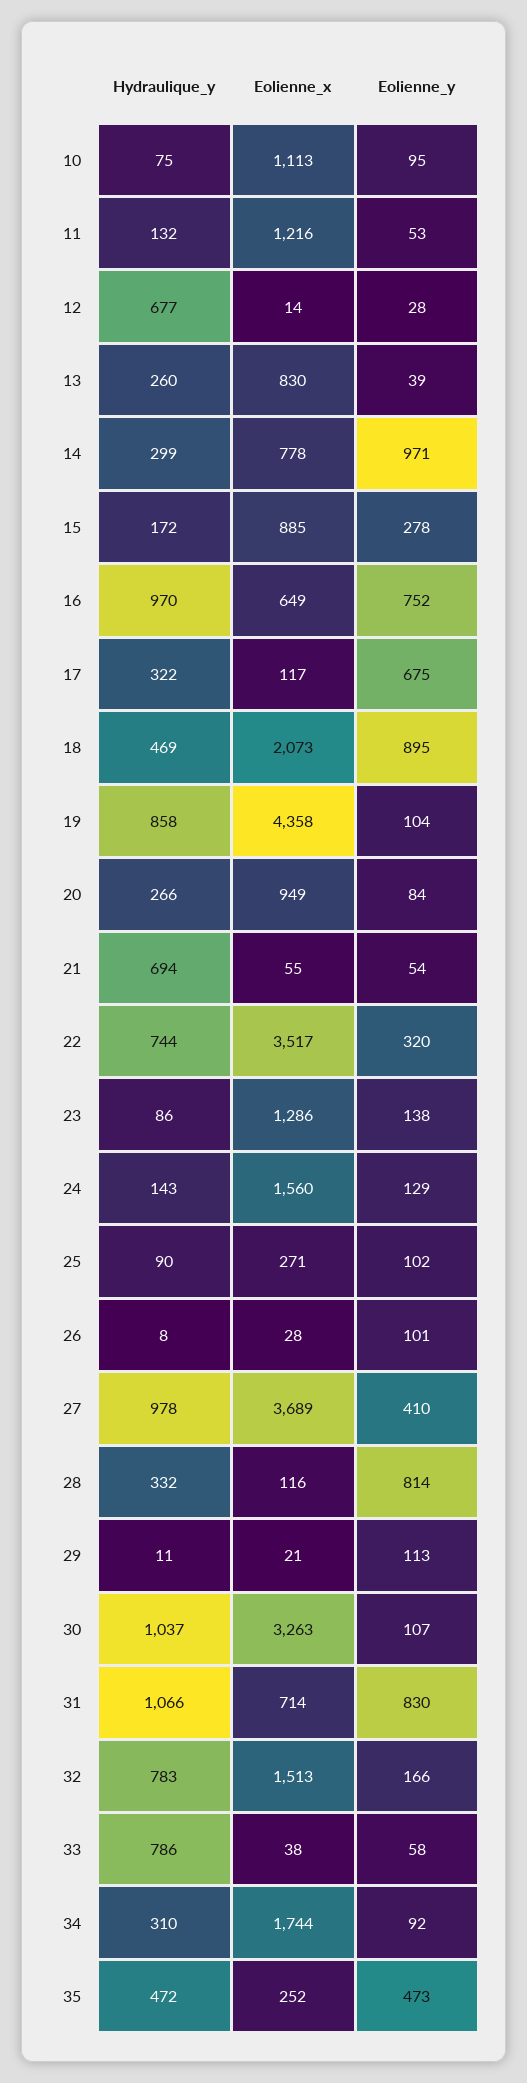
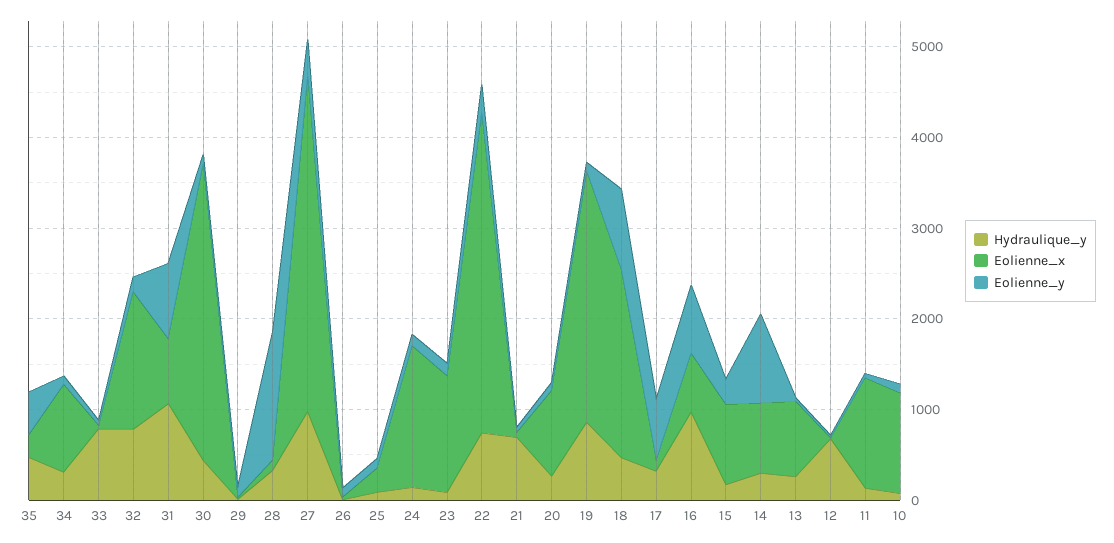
  {
    "Hydraulique_y": {
      "10": 75,
      "11": 132,
      "12": 677,
      "13": 260,
      "14": 299,
      "15": 172,
      "16": 970,
      "17": 322,
      "18": 469,
      "19": 858,
      "20": 266,
      "21": 694,
      "22": 744,
      "23": 86,
      "24": 143,
      "25": 90,
      "26": 8,
      "27": 978,
      "28": 332,
      "29": 11,
-     "30": 1037,
+     "30": 400,
      "31": 1066,
      "32": 783,
      "33": 786,
      "34": 310,
      "35": 472
    },
    "Eolienne_x": {
      "10": 1113,
      "11": 1216,
      "12": 14,
      "13": 830,
      "14": 778,
      "15": 885,
      "16": 649,
      "17": 117,
      "18": 2073,
-     "19": 4358,
+     "19": 2800,
      "20": 949,
      "21": 55,
      "22": 3517,
      "23": 1286,
      "24": 1560,
      "25": 271,
      "26": 28,
      "27": 3689,
      "28": 116,
      "29": 21,
      "30": 3263,
      "31": 714,
      "32": 1513,
      "33": 38,
-     "34": 1744,
+     "34": 1000,
      "35": 252
    },
    "Eolienne_y": {
      "10": 95,
      "11": 53,
      "12": 28,
      "13": 39,
      "14": 971,
      "15": 278,
      "16": 752,
      "17": 675,
      "18": 895,
      "19": 104,
      "20": 84,
      "21": 54,
      "22": 320,
      "23": 138,
      "24": 129,
      "25": 102,
      "26": 101,
      "27": 410,
-     "28": 814,
+     "28": 1400,
      "29": 113,
      "30": 107,
      "31": 830,
      "32": 166,
      "33": 58,
      "34": 92,
      "35": 473
    }
  }

